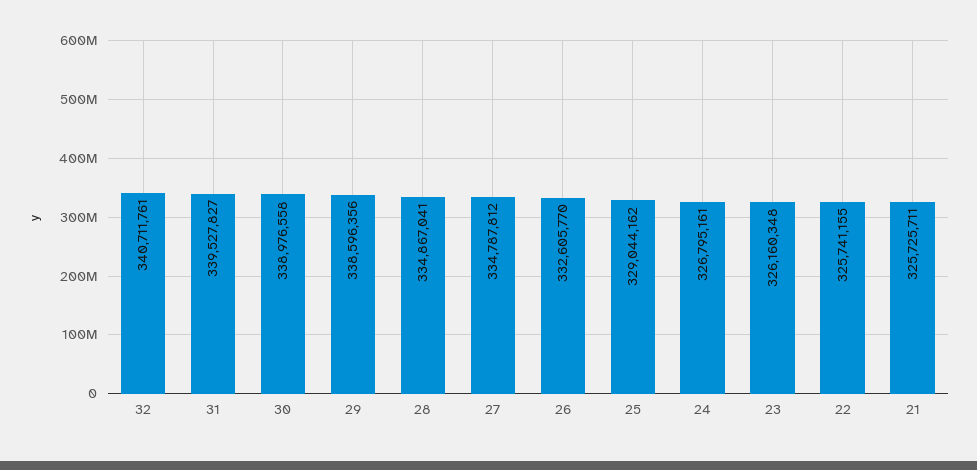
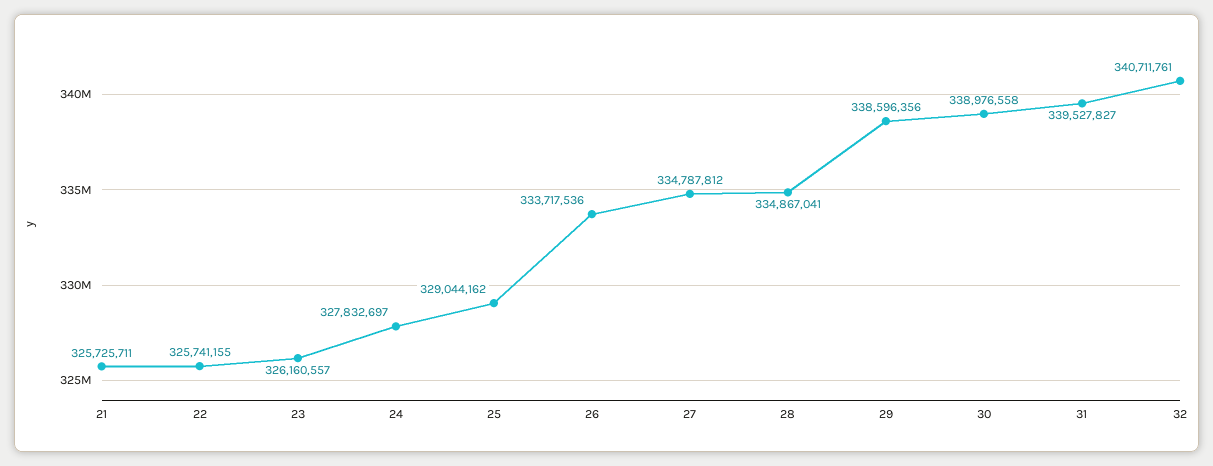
  {
    "32": 340711761,
    "31": 339527827,
    "30": 338976558,
    "29": 338596356,
    "28": 334867041,
    "27": 334787812,
-   "26": 332605770,
+   "26": 333717536,
    "25": 329044162,
-   "24": 326795161,
+   "24": 327832697,
-   "23": 326160348,
+   "23": 326160557,
    "22": 325741155,
    "21": 325725711
  }

